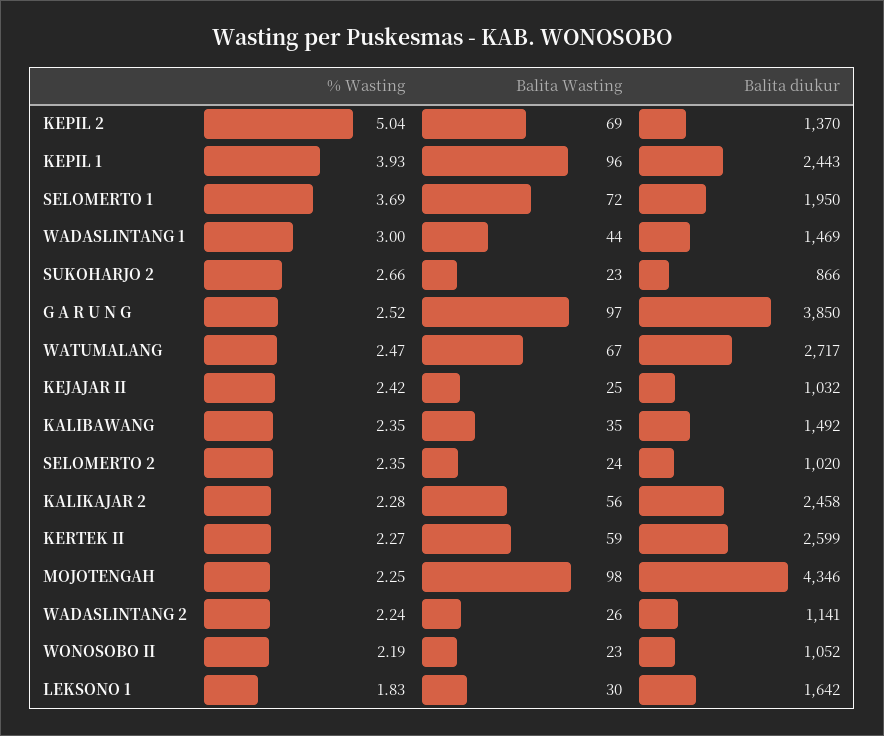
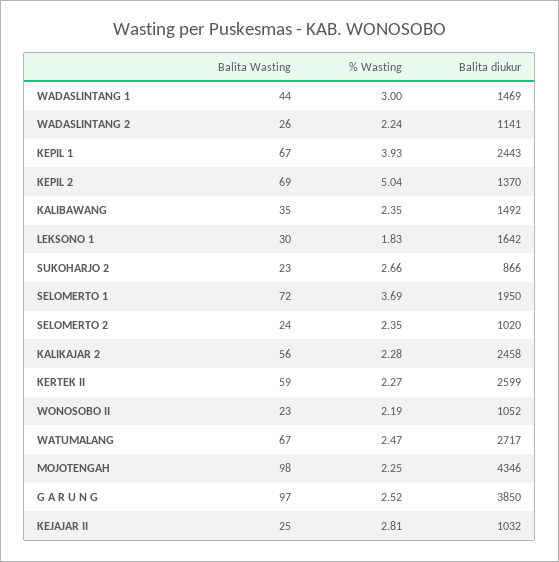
  {
    "% Wasting": {
      "KEPIL 2": 5.04,
      "KEPIL 1": 3.93,
      "SELOMERTO 1": 3.69,
      "WADASLINTANG 1": 3,
      "SUKOHARJO 2": 2.66,
      "G A R U N G": 2.52,
      "WATUMALANG": 2.47,
-     "KEJAJAR II": 2.42,
+     "KEJAJAR II": 2.81,
      "KALIBAWANG": 2.35,
      "SELOMERTO 2": 2.35,
      "KALIKAJAR 2": 2.28,
      "KERTEK II": 2.27,
      "MOJOTENGAH": 2.25,
      "WADASLINTANG 2": 2.24,
      "WONOSOBO II": 2.19,
      "LEKSONO 1": 1.83
    },
    "Balita Wasting": {
      "KEPIL 2": 69,
-     "KEPIL 1": 96,
+     "KEPIL 1": 67,
      "SELOMERTO 1": 72,
      "WADASLINTANG 1": 44,
      "SUKOHARJO 2": 23,
      "G A R U N G": 97,
      "WATUMALANG": 67,
      "KEJAJAR II": 25,
      "KALIBAWANG": 35,
      "SELOMERTO 2": 24,
      "KALIKAJAR 2": 56,
      "KERTEK II": 59,
      "MOJOTENGAH": 98,
      "WADASLINTANG 2": 26,
      "WONOSOBO II": 23,
      "LEKSONO 1": 30
    },
    "Balita diukur": {
      "KEPIL 2": 1370,
      "KEPIL 1": 2443,
      "SELOMERTO 1": 1950,
      "WADASLINTANG 1": 1469,
      "SUKOHARJO 2": 866,
      "G A R U N G": 3850,
      "WATUMALANG": 2717,
      "KEJAJAR II": 1032,
      "KALIBAWANG": 1492,
      "SELOMERTO 2": 1020,
      "KALIKAJAR 2": 2458,
      "KERTEK II": 2599,
      "MOJOTENGAH": 4346,
      "WADASLINTANG 2": 1141,
      "WONOSOBO II": 1052,
      "LEKSONO 1": 1642
    }
  }

